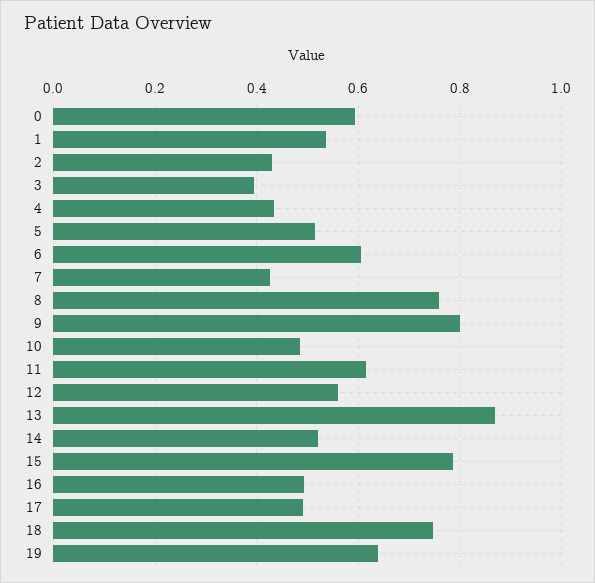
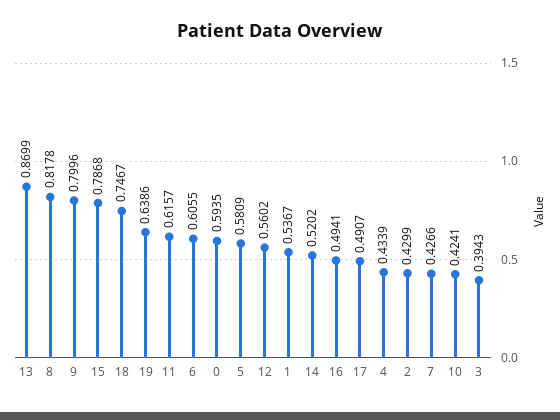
  {
    "0": 0.5935,
    "1": 0.5367,
    "2": 0.4299,
    "3": 0.3943,
    "4": 0.4339,
-   "5": 0.52,
+   "5": 0.5809,
    "6": 0.6055,
    "7": 0.4266,
-   "8": 0.76,
+   "8": 0.8178,
    "9": 0.7996,
-   "10": 0.48,
+   "10": 0.4241,
    "11": 0.6157,
    "12": 0.5602,
    "13": 0.8699,
    "14": 0.5202,
    "15": 0.7868,
    "16": 0.4941,
    "17": 0.4907,
    "18": 0.7467,
    "19": 0.6386
  }

